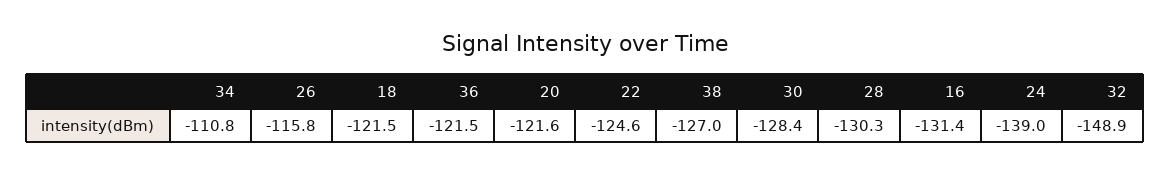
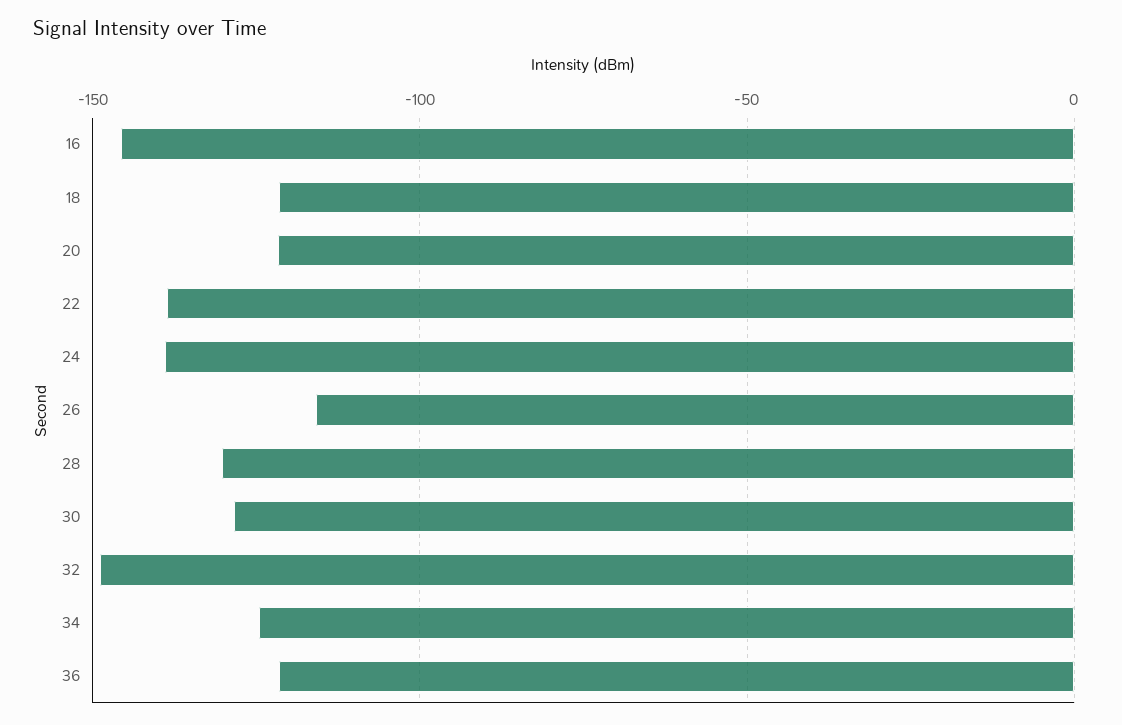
  {
-   "34": -110.8,
+   "34": -125,
    "26": -115.8,
    "18": -121.5,
    "36": -121.5,
    "20": -121.6,
-   "22": -124.6,
+   "22": -140,
-   "38": -127,
    "30": -128.4,
    "28": -130.3,
-   "16": -131.4,
+   "16": -145,
    "24": -139,
    "32": -148.9
  }

